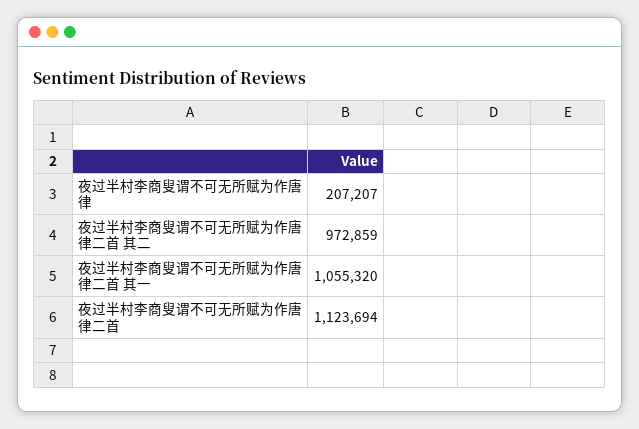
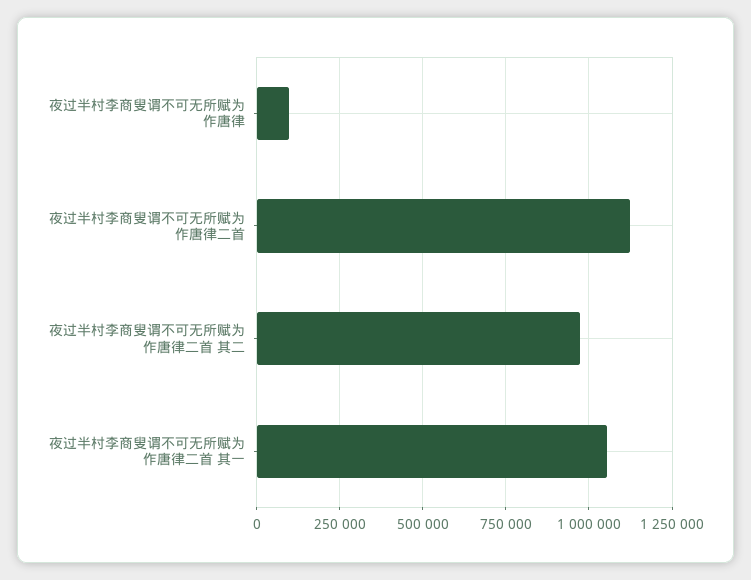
  {
-   "夜过半村李商叟谓不可无所赋为作唐律": 207207,
+   "夜过半村李商叟谓不可无所赋为作唐律": 100000,
    "夜过半村李商叟谓不可无所赋为作唐律二首 其二": 972859,
    "夜过半村李商叟谓不可无所赋为作唐律二首 其一": 1055320,
    "夜过半村李商叟谓不可无所赋为作唐律二首": 1123694
  }

